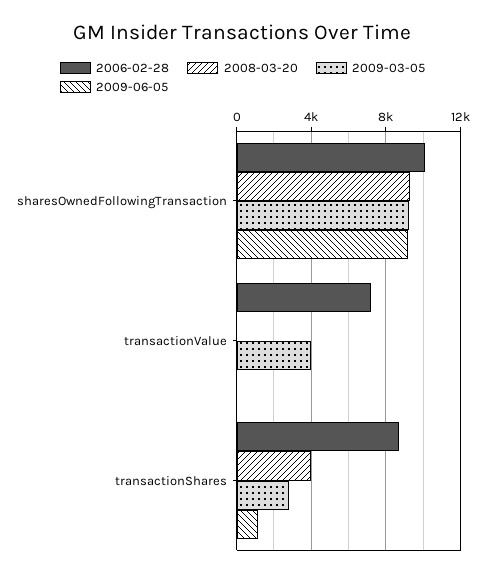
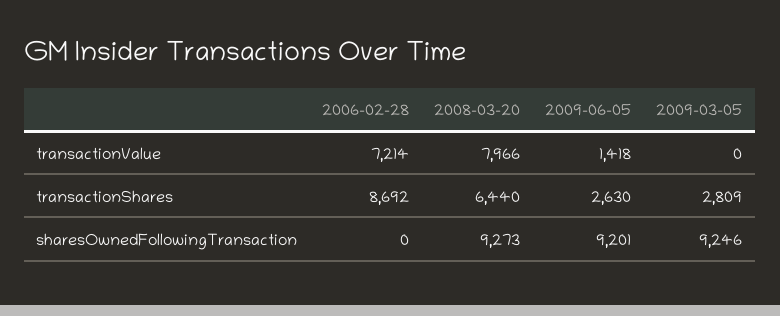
  {
    "2006-02-28": {
-     "sharesOwnedFollowingTransaction": 10000,
+     "sharesOwnedFollowingTransaction": 0,
      "transactionValue": 7214,
      "transactionShares": 8692
    },
    "2008-03-20": {
      "sharesOwnedFollowingTransaction": 9273,
-     "transactionValue": 0,
+     "transactionValue": 7966,
-     "transactionShares": 4000
+     "transactionShares": 6440
    },
    "2009-03-05": {
      "sharesOwnedFollowingTransaction": 9246,
-     "transactionValue": 4000,
+     "transactionValue": 0,
      "transactionShares": 2809
    },
    "2009-06-05": {
      "sharesOwnedFollowingTransaction": 9201,
-     "transactionValue": 0,
+     "transactionValue": 1418,
-     "transactionShares": 1000
+     "transactionShares": 2630
    }
  }

